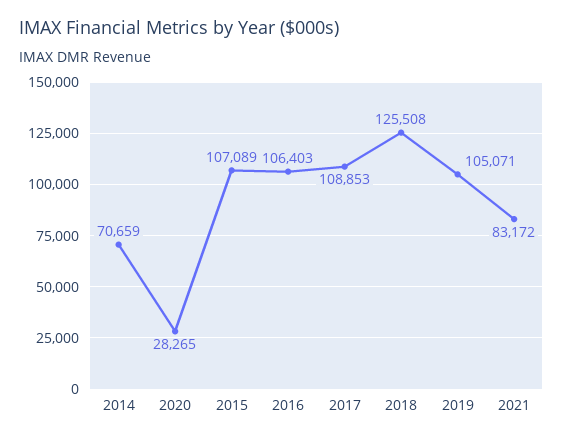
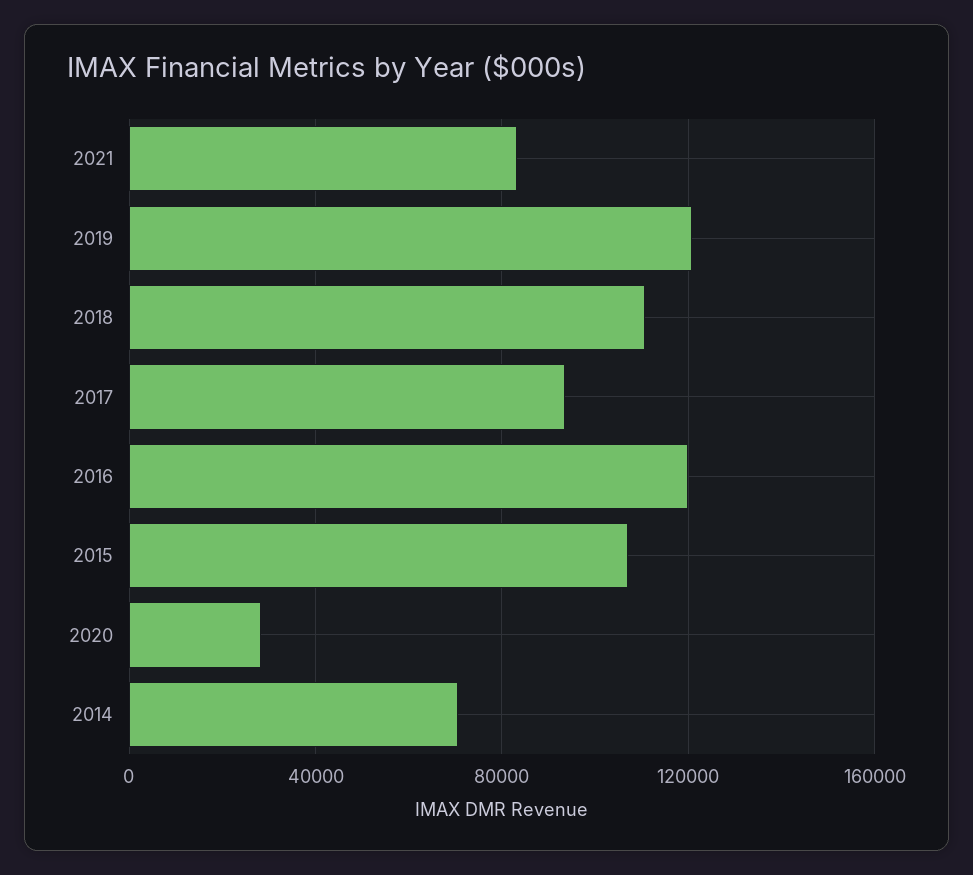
  {
    "2014": 70659,
    "2020": 28265,
    "2015": 107089,
-   "2016": 106403,
+   "2016": 120000,
-   "2017": 108853,
+   "2017": 95000,
-   "2018": 125508,
+   "2018": 110000,
-   "2019": 105071,
+   "2019": 120000,
    "2021": 83172
  }

